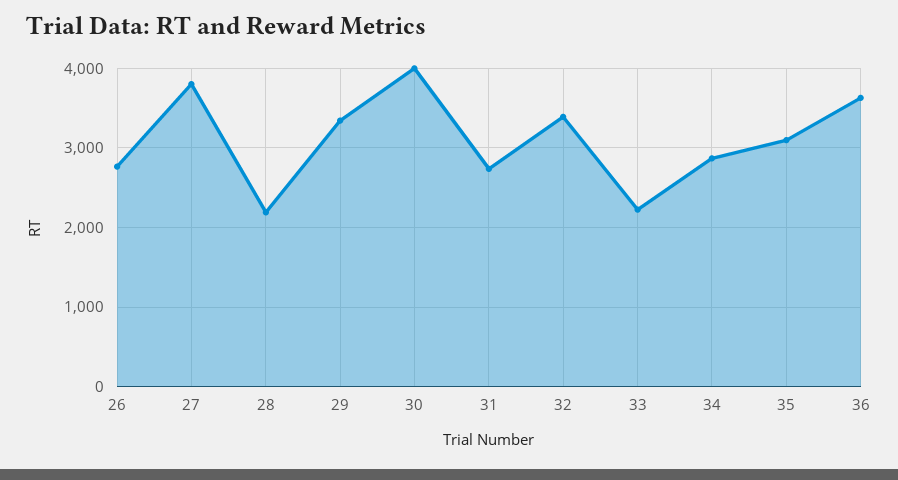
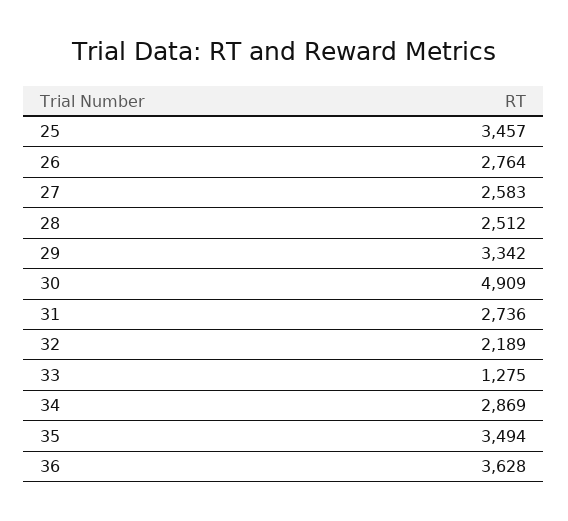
  {
    "26": 2764,
-   "27": 3800,
+   "27": 2583,
-   "28": 2200,
+   "28": 2512,
    "29": 3342,
-   "30": 4000,
+   "30": 4909,
    "31": 2736,
-   "32": 3400,
+   "32": 2189,
-   "33": 2200,
+   "33": 1275,
    "34": 2869,
-   "35": 3100,
+   "35": 3494,
-   "36": 3628
+   "36": 3628,
+   "25": 3457
  }

